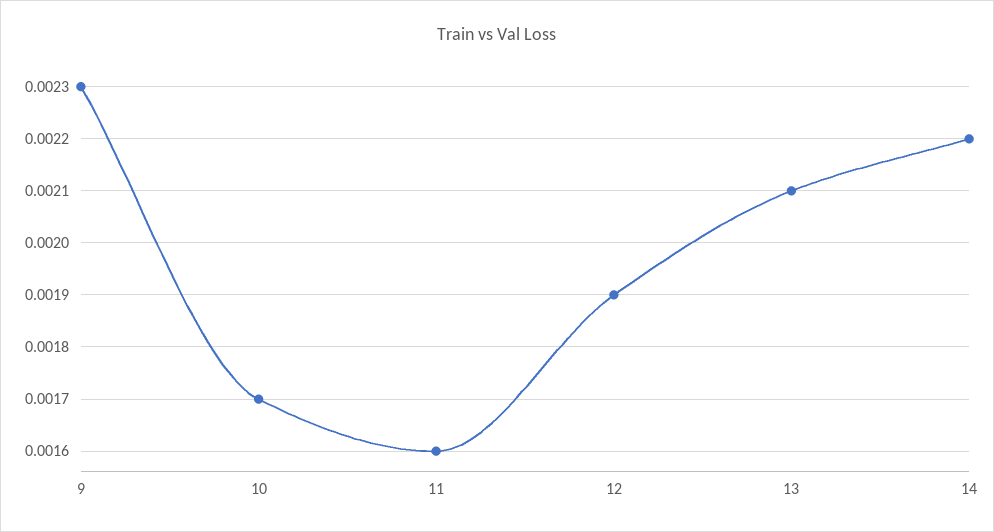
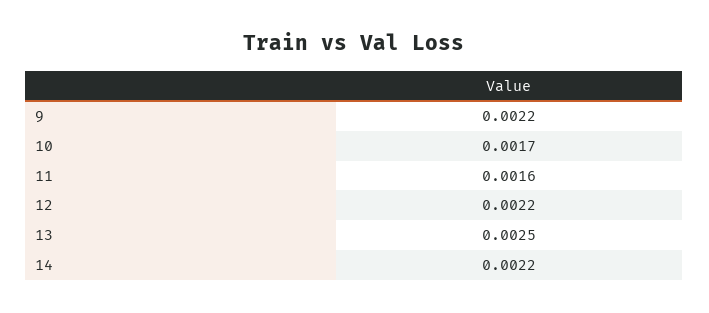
  {
-   "9": 0.0023,
+   "9": 0.0022,
    "10": 0.0017,
    "11": 0.0016,
-   "12": 0.0019,
+   "12": 0.0022,
-   "13": 0.0021,
+   "13": 0.0025,
    "14": 0.0022
  }

